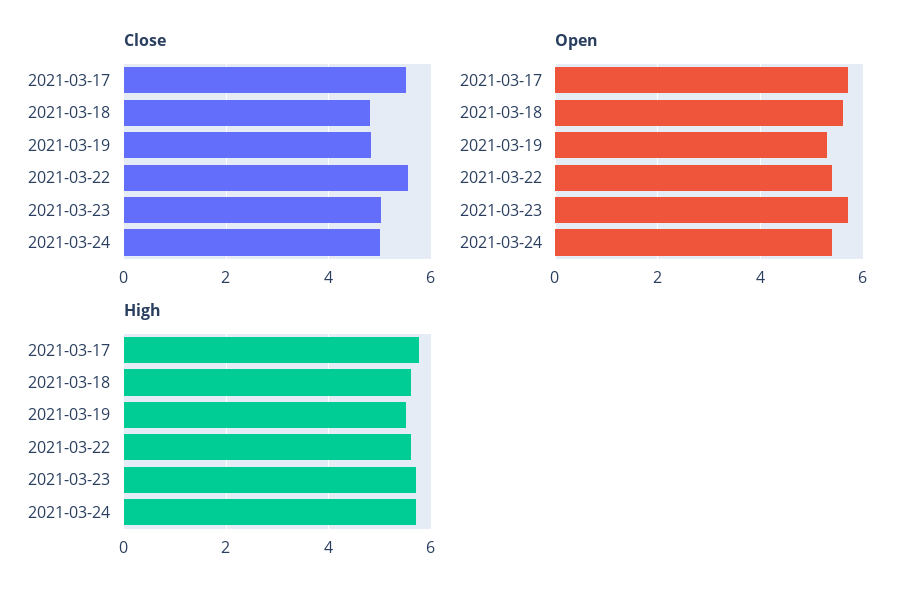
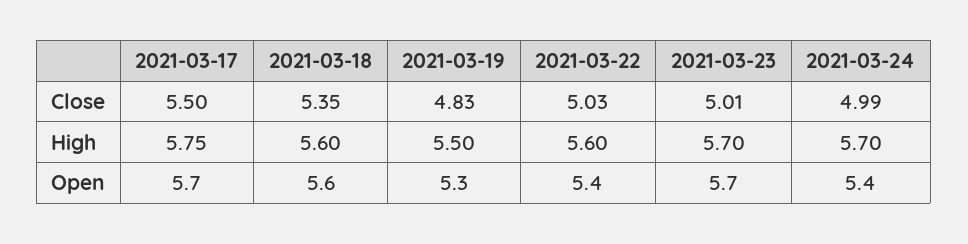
  {
    "Close": {
      "2021-03-17": 5.5,
-     "2021-03-18": 4.8,
+     "2021-03-18": 5.35,
      "2021-03-19": 4.83,
-     "2021-03-22": 5.6,
+     "2021-03-22": 5.03,
      "2021-03-23": 5.01,
      "2021-03-24": 4.99
    },
    "Open": {
      "2021-03-17": 5.7,
      "2021-03-18": 5.6,
      "2021-03-19": 5.3,
      "2021-03-22": 5.4,
      "2021-03-23": 5.7,
      "2021-03-24": 5.4
    },
    "High": {
      "2021-03-17": 5.75,
      "2021-03-18": 5.6,
      "2021-03-19": 5.5,
      "2021-03-22": 5.6,
      "2021-03-23": 5.7,
      "2021-03-24": 5.7
    }
  }

